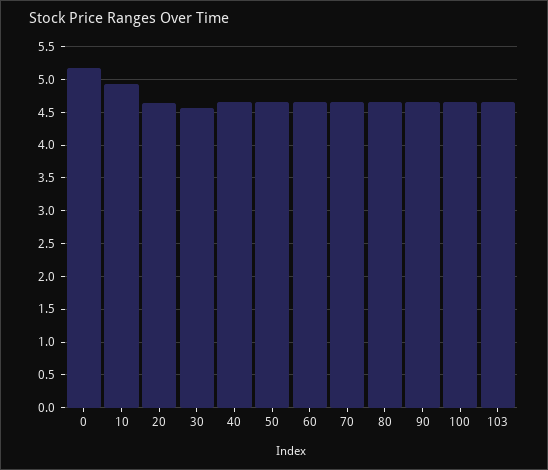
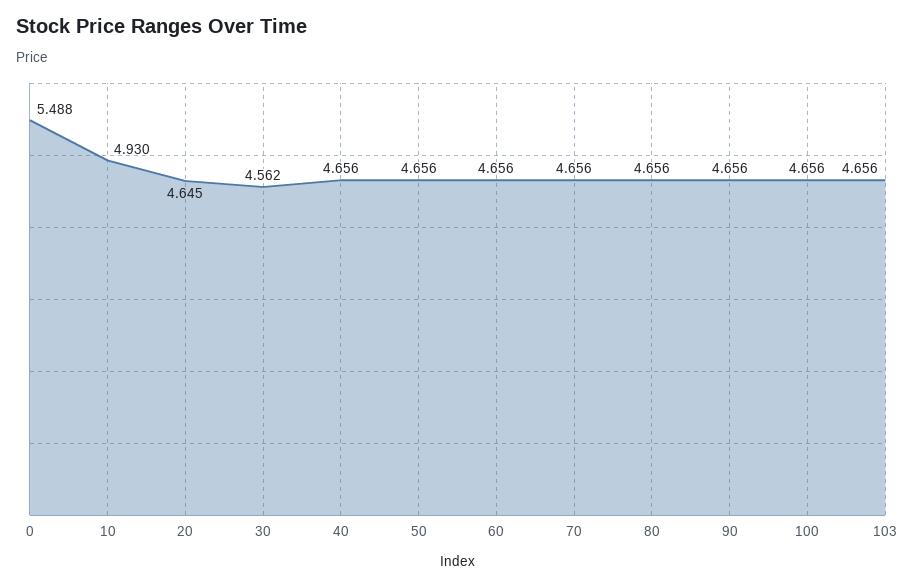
  {
-   "0": 5.2,
+   "0": 5.488,
    "10": 4.93,
    "20": 4.645,
    "30": 4.562,
    "40": 4.656,
    "50": 4.656,
    "60": 4.656,
    "70": 4.656,
    "80": 4.656,
    "90": 4.656,
    "100": 4.656,
    "103": 4.656
  }

